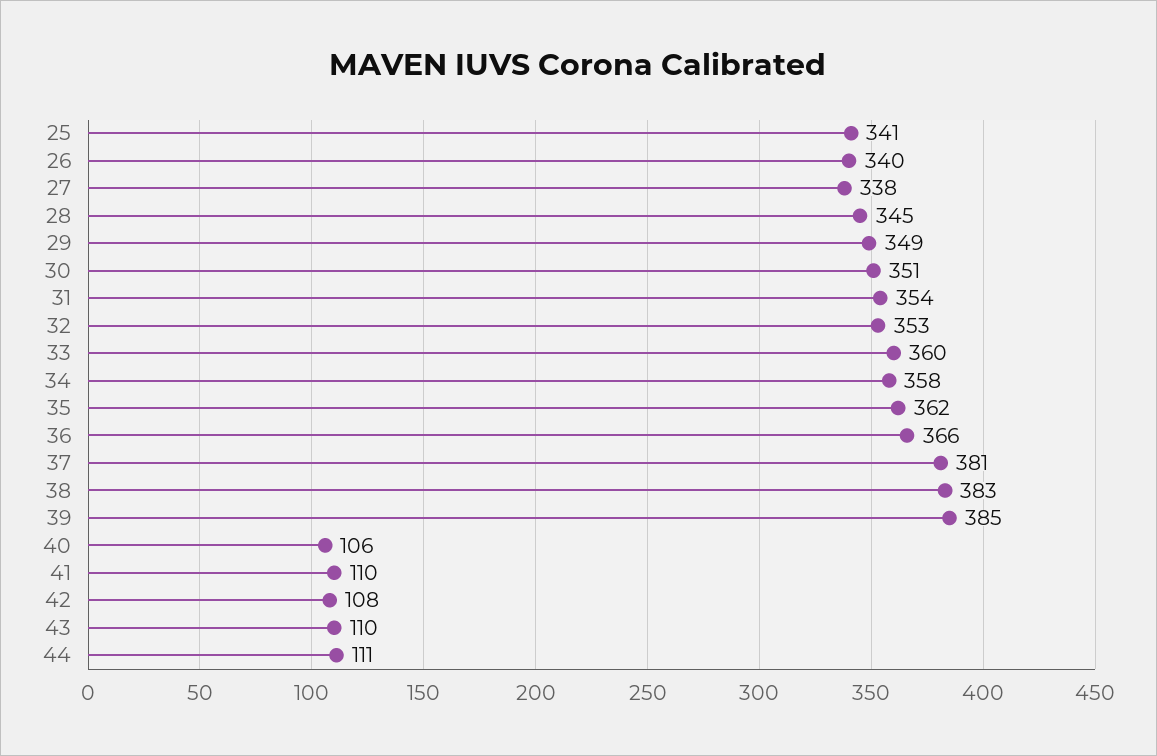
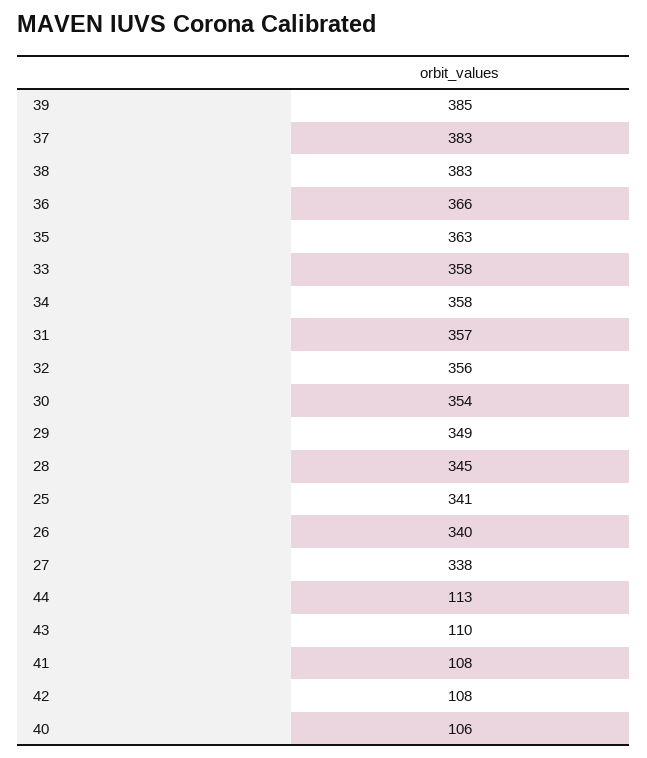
  {
    "25": 341,
    "26": 340,
    "27": 338,
    "28": 345,
    "29": 349,
-   "30": 351,
+   "30": 354,
-   "31": 354,
+   "31": 357,
-   "32": 353,
+   "32": 356,
-   "33": 360,
+   "33": 358,
    "34": 358,
-   "35": 362,
+   "35": 363,
    "36": 366,
-   "37": 381,
+   "37": 383,
    "38": 383,
    "39": 385,
    "40": 106,
-   "41": 110,
+   "41": 108,
    "42": 108,
    "43": 110,
-   "44": 111
+   "44": 113
  }

